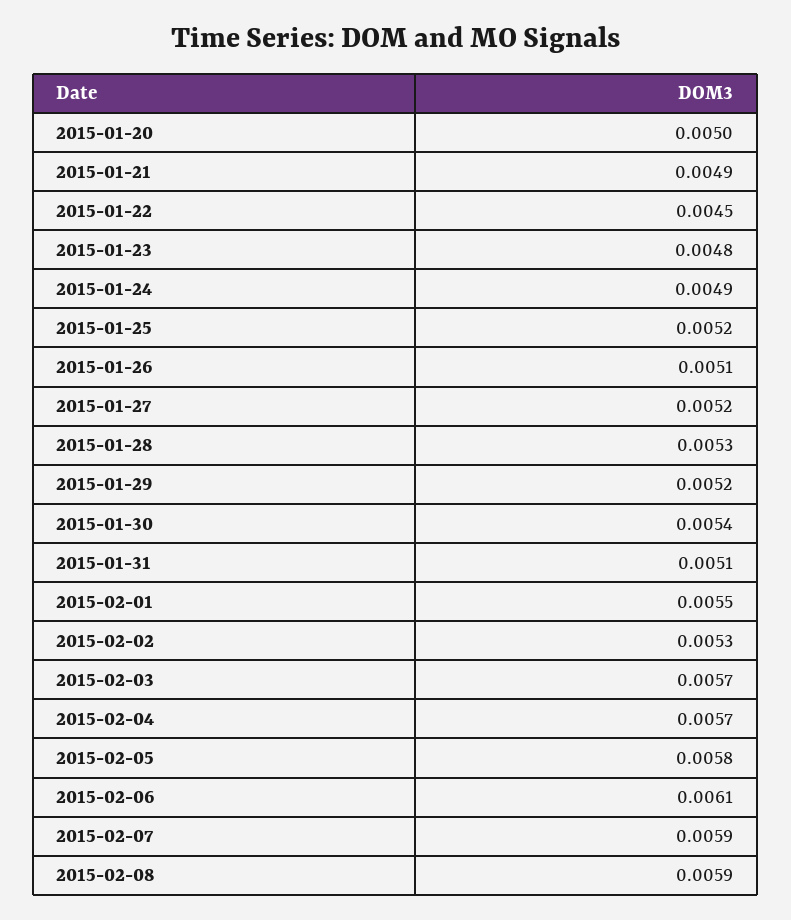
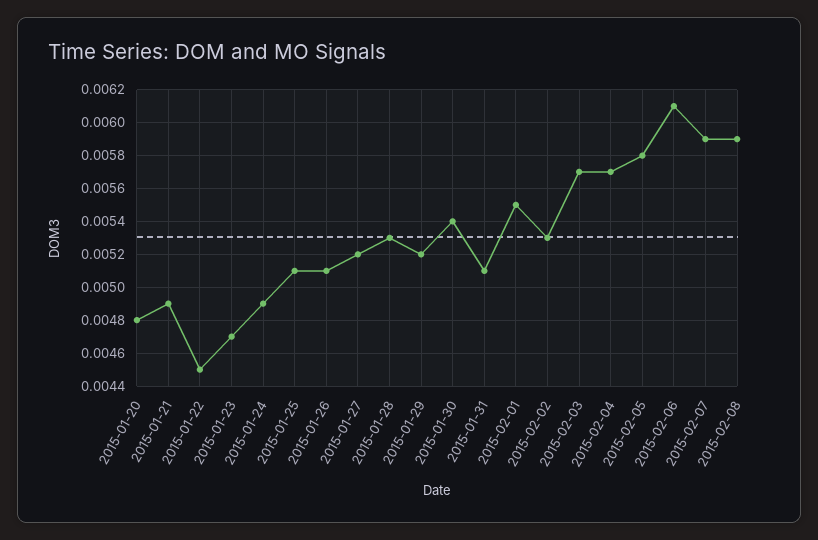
  {
-   "2015-01-20": 0.005,
+   "2015-01-20": 0.0048,
    "2015-01-21": 0.0049,
    "2015-01-22": 0.0045,
-   "2015-01-23": 0.0048,
+   "2015-01-23": 0.0047,
    "2015-01-24": 0.0049,
-   "2015-01-25": 0.0052,
+   "2015-01-25": 0.0051,
    "2015-01-26": 0.0051,
    "2015-01-27": 0.0052,
    "2015-01-28": 0.0053,
    "2015-01-29": 0.0052,
    "2015-01-30": 0.0054,
    "2015-01-31": 0.0051,
    "2015-02-01": 0.0055,
    "2015-02-02": 0.0053,
    "2015-02-03": 0.0057,
    "2015-02-04": 0.0057,
    "2015-02-05": 0.0058,
    "2015-02-06": 0.0061,
    "2015-02-07": 0.0059,
    "2015-02-08": 0.0059
  }

